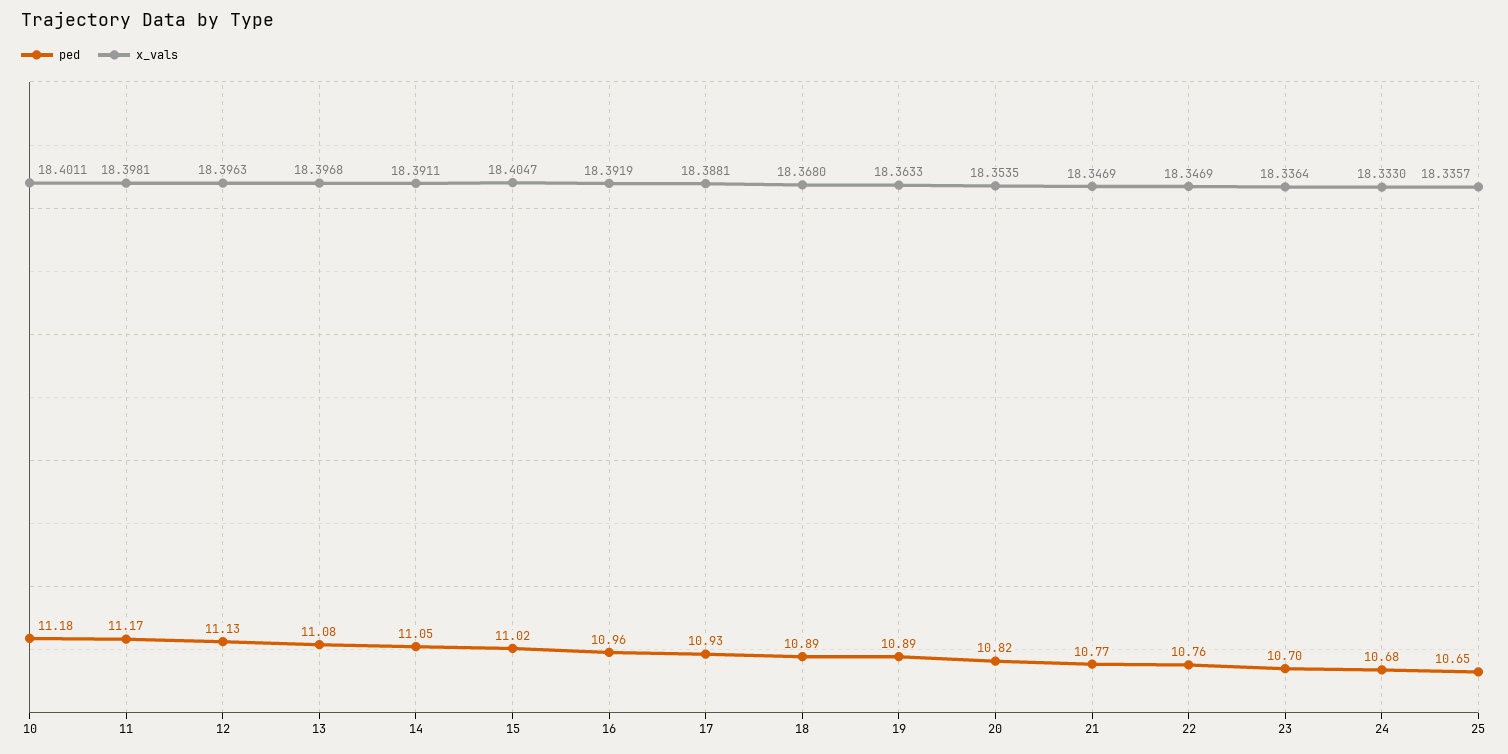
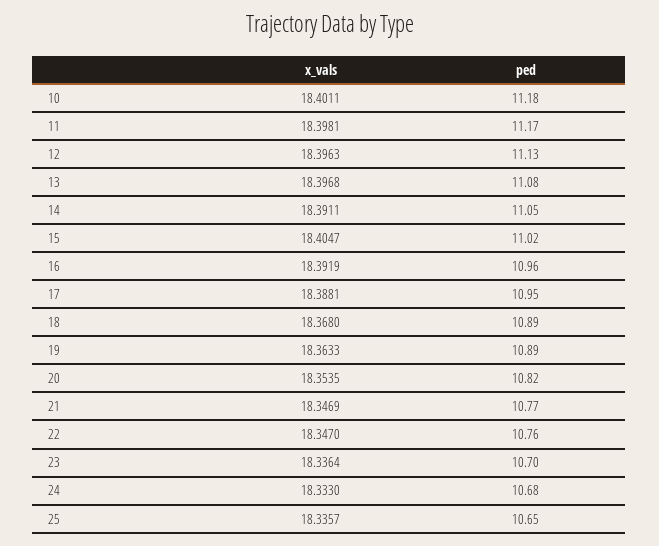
  {
    "ped": {
      "10": 11.18,
      "11": 11.17,
      "12": 11.13,
      "13": 11.08,
      "14": 11.05,
      "15": 11.02,
      "16": 10.96,
-     "17": 10.93,
+     "17": 10.95,
      "18": 10.89,
      "19": 10.89,
      "20": 10.82,
      "21": 10.77,
      "22": 10.76,
      "23": 10.7,
      "24": 10.68,
      "25": 10.65
    },
    "x_vals": {
      "10": 18.4011,
      "11": 18.3981,
      "12": 18.3963,
      "13": 18.3968,
      "14": 18.3911,
      "15": 18.4047,
      "16": 18.3919,
      "17": 18.3881,
      "18": 18.368,
      "19": 18.3633,
      "20": 18.3535,
      "21": 18.3469,
-     "22": 18.3469,
+     "22": 18.347,
      "23": 18.3364,
      "24": 18.333,
      "25": 18.3357
    }
  }

